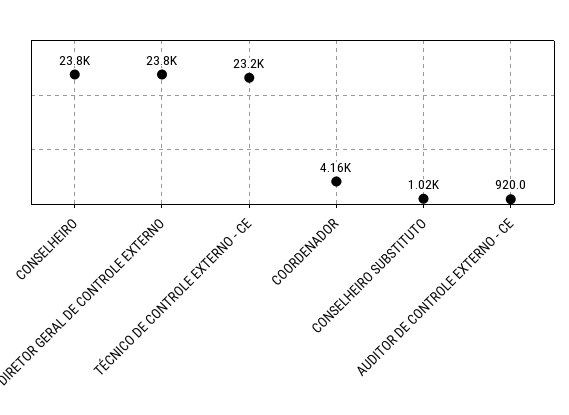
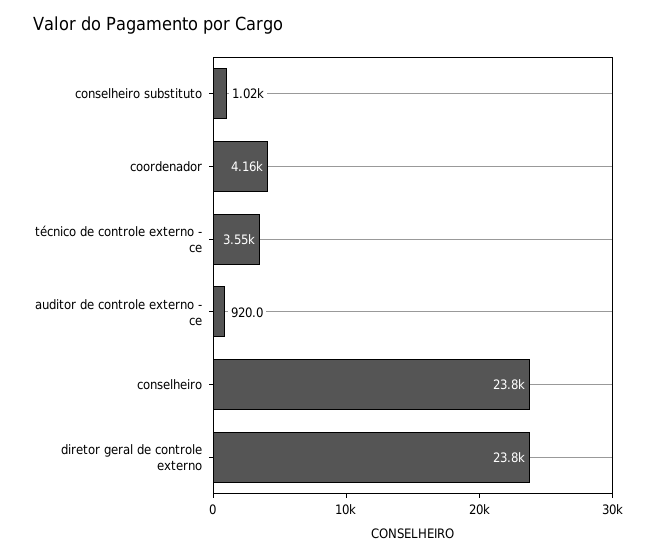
  {
    "CONSELHEIRO": 23800,
    "DIRETOR GERAL DE CONTROLE EXTERNO": 23800,
-   "TÉCNICO DE CONTROLE EXTERNO - CE": 23200,
+   "TÉCNICO DE CONTROLE EXTERNO - CE": 3550,
    "COORDENADOR": 4160,
    "CONSELHEIRO SUBSTITUTO": 1020,
    "AUDITOR DE CONTROLE EXTERNO - CE": 920
  }

